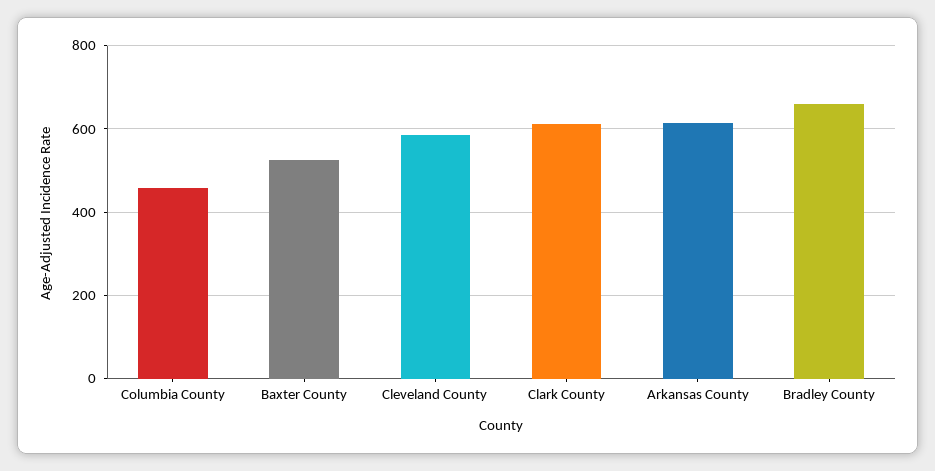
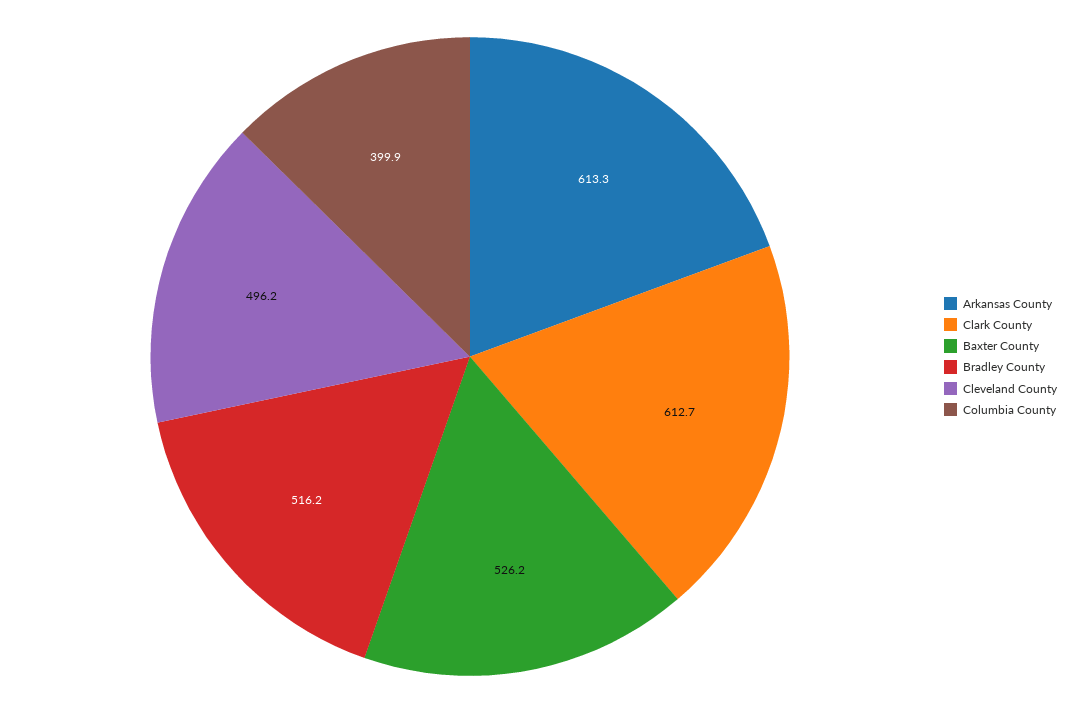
  {
-   "Columbia County": 460,
+   "Columbia County": 399.9,
    "Baxter County": 526.2,
-   "Cleveland County": 580,
+   "Cleveland County": 496.2,
    "Clark County": 612.7,
    "Arkansas County": 613.3,
-   "Bradley County": 660
+   "Bradley County": 516.2
  }

